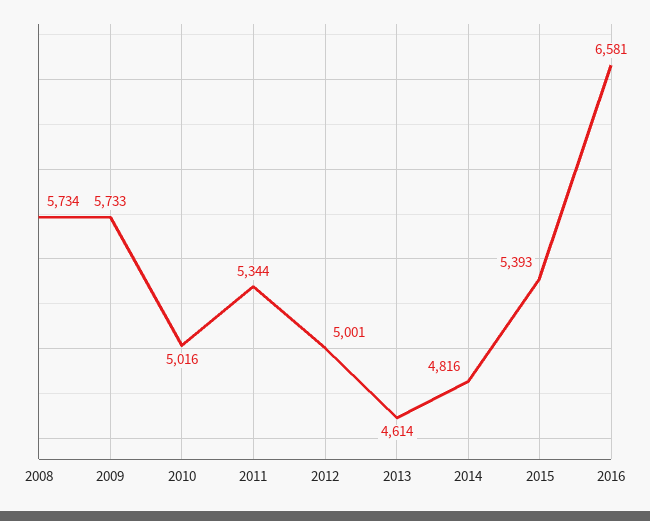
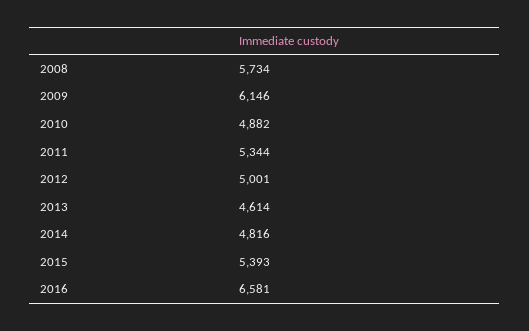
  {
    "2008": 5734,
-   "2009": 5733,
+   "2009": 6146,
-   "2010": 5016,
+   "2010": 4882,
    "2011": 5344,
    "2012": 5001,
    "2013": 4614,
    "2014": 4816,
    "2015": 5393,
    "2016": 6581
  }

